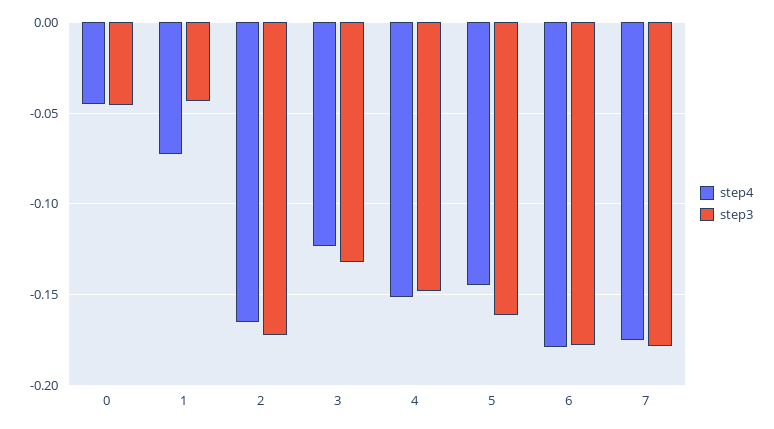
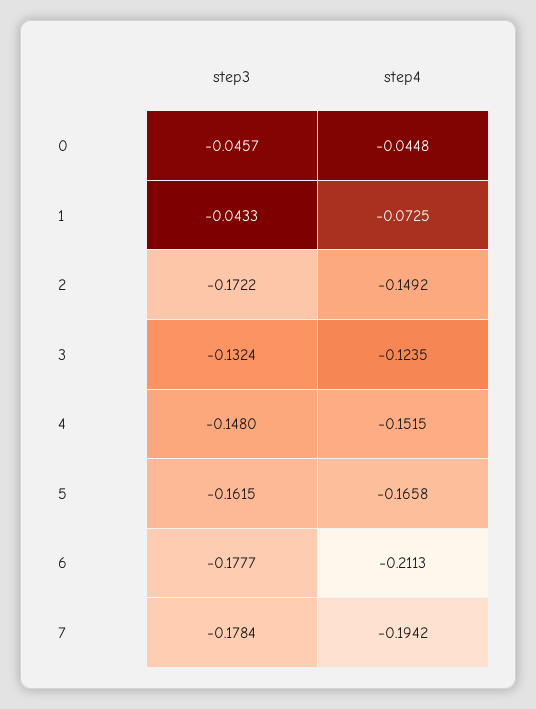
  {
    "step4": {
      "0": -0.0448,
      "1": -0.0725,
-     "2": -0.165,
+     "2": -0.1492,
      "3": -0.1235,
      "4": -0.1515,
-     "5": -0.145,
+     "5": -0.1658,
-     "6": -0.18,
+     "6": -0.2113,
-     "7": -0.175
+     "7": -0.1942
    },
    "step3": {
      "0": -0.0457,
      "1": -0.0433,
      "2": -0.1722,
      "3": -0.1324,
      "4": -0.148,
      "5": -0.1615,
      "6": -0.1777,
      "7": -0.1784
    }
  }

